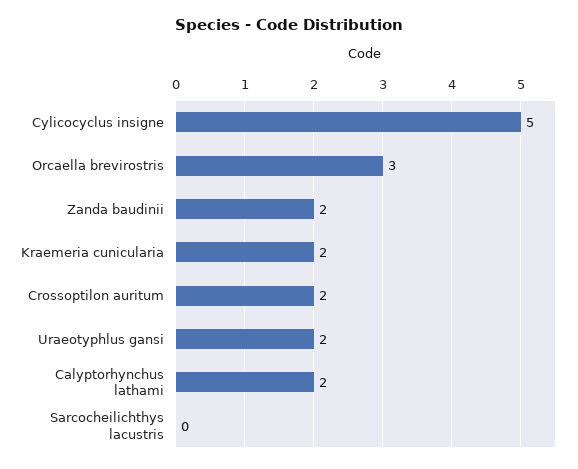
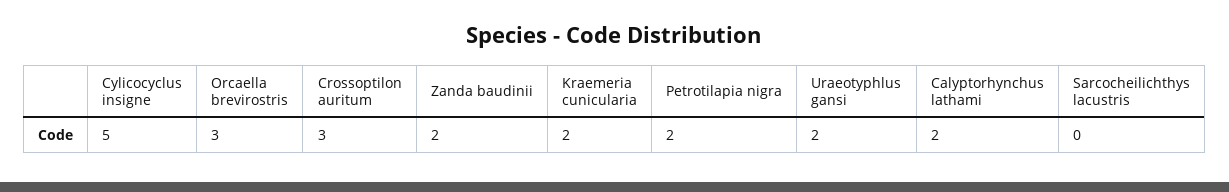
  {
    "Cylicocyclus insigne": 5,
    "Orcaella brevirostris": 3,
    "Zanda baudinii": 2,
    "Kraemeria cunicularia": 2,
-   "Crossoptilon auritum": 2,
+   "Crossoptilon auritum": 3,
    "Uraeotyphlus gansi": 2,
    "Calyptorhynchus lathami": 2,
-   "Sarcocheilichthys lacustris": 0
+   "Sarcocheilichthys lacustris": 0,
+   "Petrotilapia nigra": 2
  }

